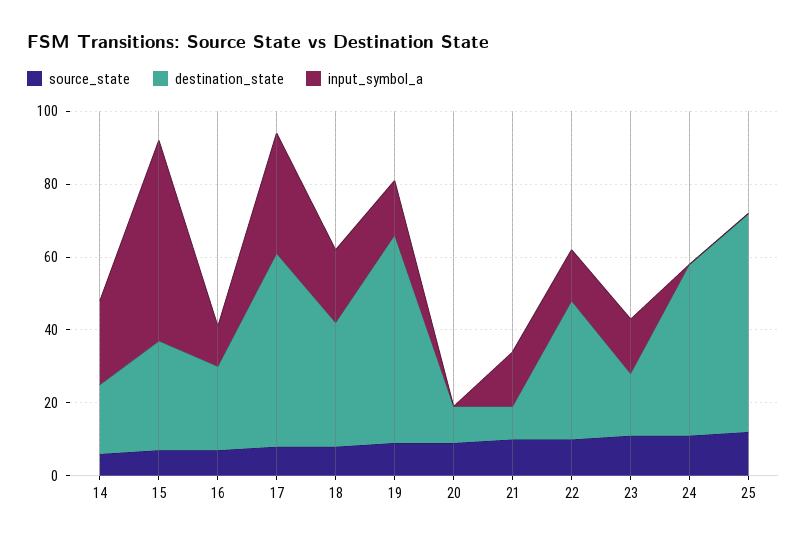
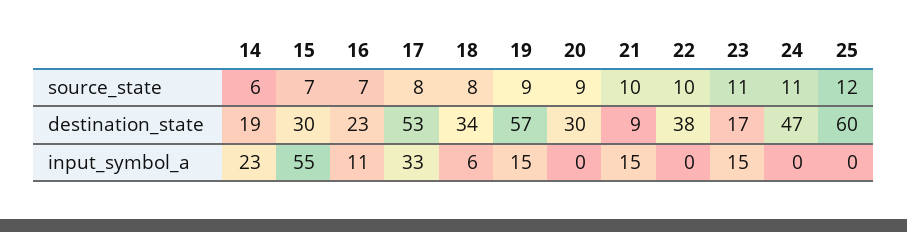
  {
    "source_state": {
      "14": 6,
      "15": 7,
      "16": 7,
      "17": 8,
      "18": 8,
      "19": 9,
      "20": 9,
      "21": 10,
      "22": 10,
      "23": 11,
      "24": 11,
      "25": 12
    },
    "destination_state": {
      "14": 19,
      "15": 30,
      "16": 23,
      "17": 53,
      "18": 34,
      "19": 57,
-     "20": 10,
+     "20": 30,
      "21": 9,
      "22": 38,
      "23": 17,
      "24": 47,
      "25": 60
    },
    "input_symbol_a": {
      "14": 23,
      "15": 55,
      "16": 11,
      "17": 33,
-     "18": 20,
+     "18": 6,
      "19": 15,
      "20": 0,
      "21": 15,
-     "22": 15,
+     "22": 0,
      "23": 15,
      "24": 0,
      "25": 0
    }
  }

